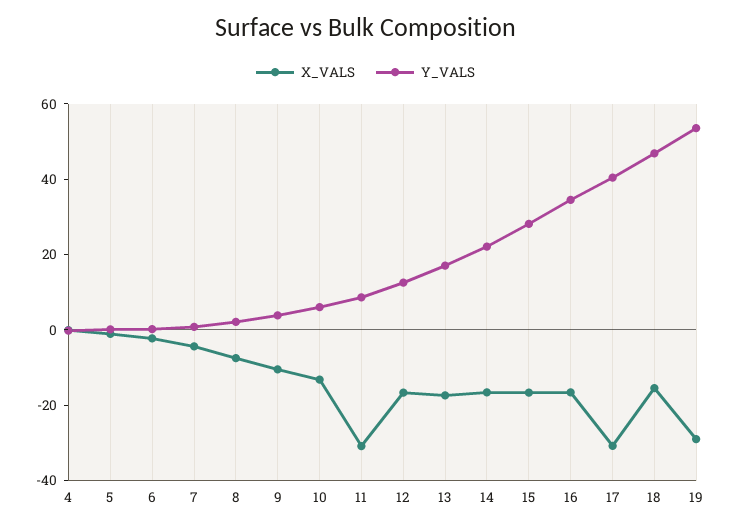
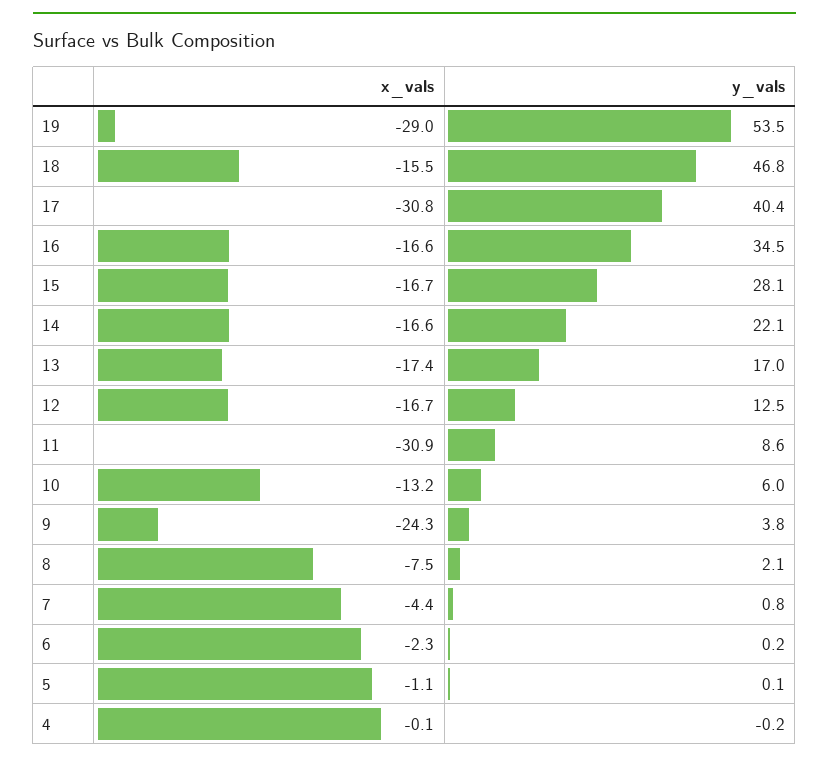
  {
    "X_VALS": {
      "4": -0.1,
      "5": -1.1,
      "6": -2.3,
      "7": -4.4,
      "8": -7.5,
-     "9": -10,
+     "9": -24.3,
      "10": -13.2,
      "11": -30.9,
      "12": -16.7,
      "13": -17.4,
      "14": -16.6,
      "15": -16.7,
      "16": -16.6,
      "17": -30.8,
      "18": -15.5,
      "19": -29
    },
    "Y_VALS": {
      "4": -0.2,
      "5": 0.1,
      "6": 0.2,
      "7": 0.8,
      "8": 2.1,
      "9": 3.8,
      "10": 6,
      "11": 8.6,
      "12": 12.5,
      "13": 17,
      "14": 22.1,
      "15": 28.1,
      "16": 34.5,
      "17": 40.4,
      "18": 46.8,
      "19": 53.5
    }
  }

